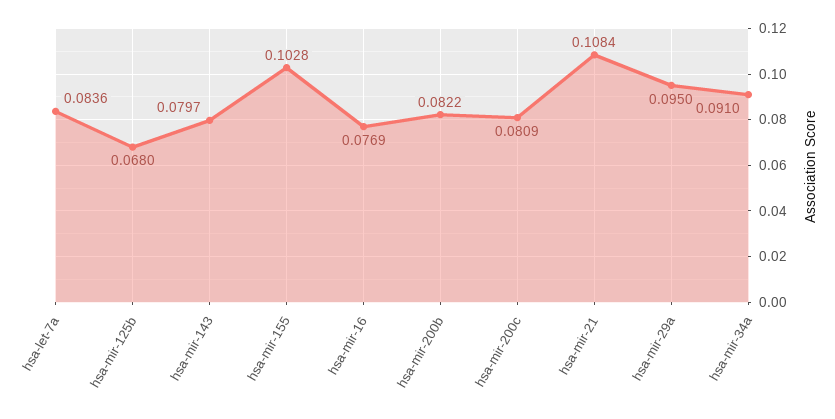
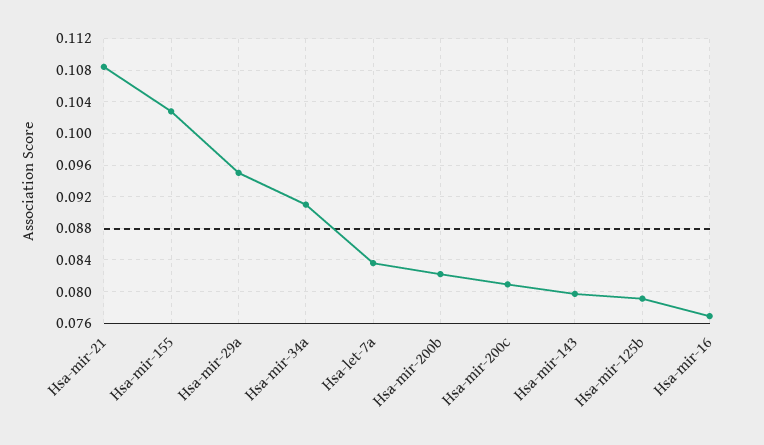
  {
    "hsa-let-7a": 0.0836,
-   "hsa-mir-125b": 0.068,
+   "hsa-mir-125b": 0.079,
    "hsa-mir-143": 0.0797,
    "hsa-mir-155": 0.1028,
    "hsa-mir-16": 0.0769,
    "hsa-mir-200b": 0.0822,
    "hsa-mir-200c": 0.0809,
    "hsa-mir-21": 0.1084,
    "hsa-mir-29a": 0.095,
    "hsa-mir-34a": 0.091
  }

